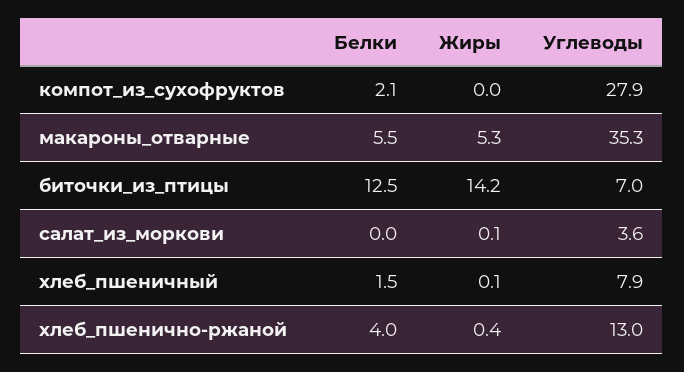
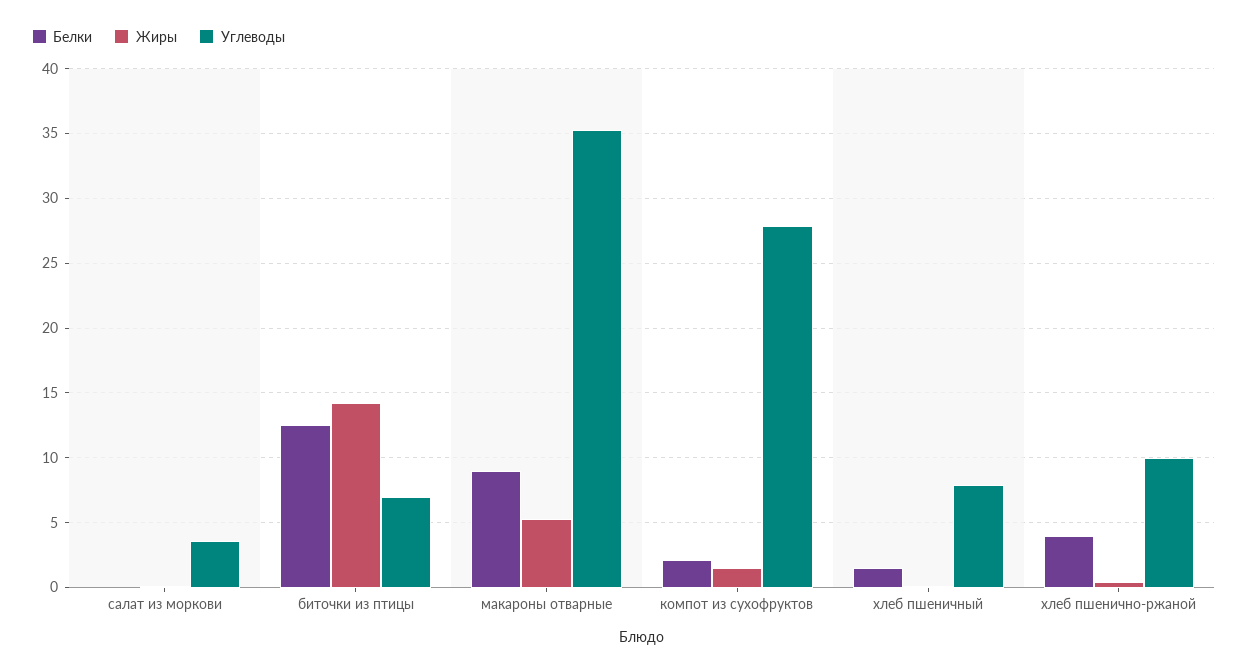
  {
    "Белки": {
      "компот_из_сухофруктов": 2.1,
-     "макароны_отварные": 5.5,
+     "макароны_отварные": 9,
      "биточки_из_птицы": 12.5,
      "салат_из_моркови": 0,
      "хлеб_пшеничный": 1.5,
      "хлеб_пшенично-ржаной": 4
    },
    "Жиры": {
-     "компот_из_сухофруктов": 0,
+     "компот_из_сухофруктов": 1.5,
      "макароны_отварные": 5.3,
      "биточки_из_птицы": 14.2,
      "салат_из_моркови": 0.1,
      "хлеб_пшеничный": 0.1,
      "хлеб_пшенично-ржаной": 0.4
    },
    "Углеводы": {
      "компот_из_сухофруктов": 27.9,
      "макароны_отварные": 35.3,
      "биточки_из_птицы": 7,
      "салат_из_моркови": 3.6,
      "хлеб_пшеничный": 7.9,
-     "хлеб_пшенично-ржаной": 13
+     "хлеб_пшенично-ржаной": 10
    }
  }

